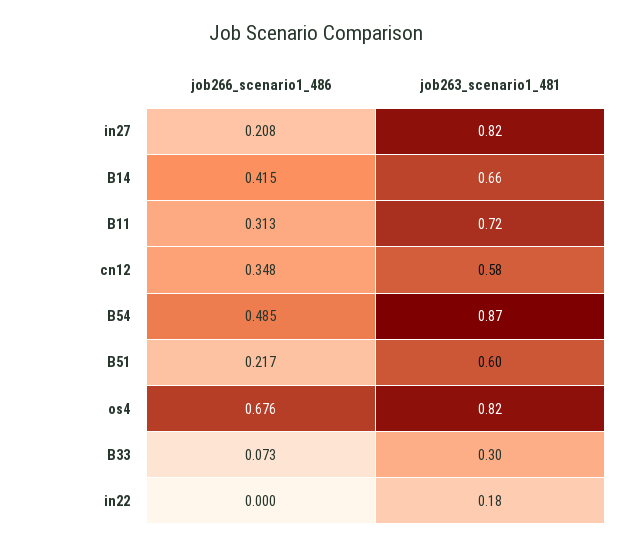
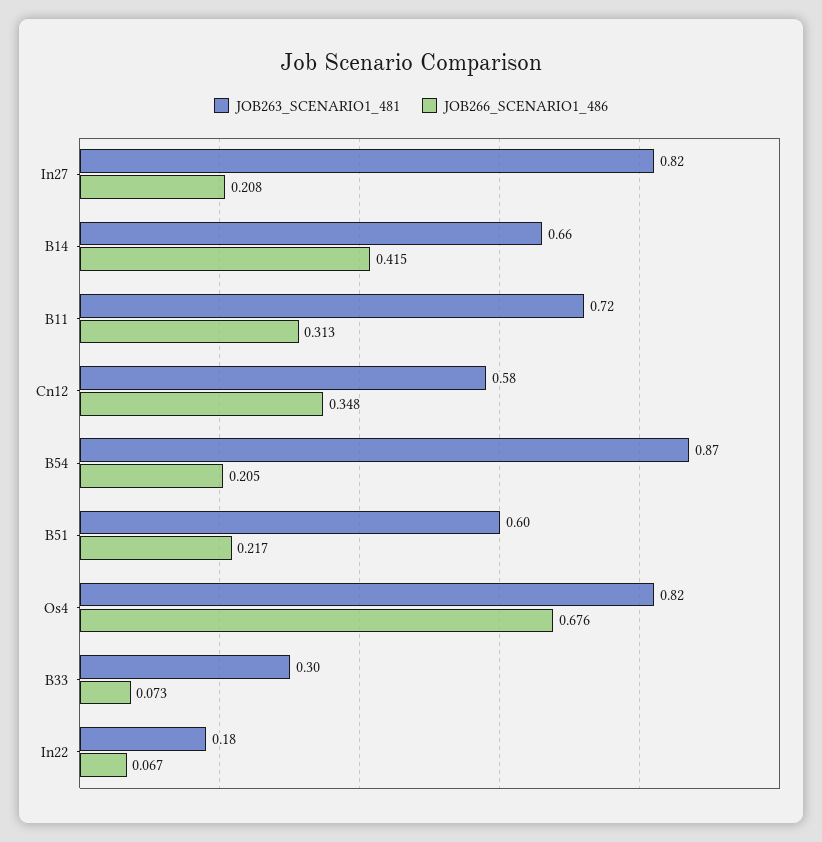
  {
    "job266_scenario1_486": {
      "in27": 0.208,
      "B14": 0.415,
      "B11": 0.313,
      "cn12": 0.348,
-     "B54": 0.485,
+     "B54": 0.205,
      "B51": 0.217,
      "os4": 0.676,
      "B33": 0.073,
-     "in22": 0
+     "in22": 0.067
    },
    "job263_scenario1_481": {
      "in27": 0.82,
      "B14": 0.66,
      "B11": 0.72,
      "cn12": 0.58,
      "B54": 0.87,
      "B51": 0.6,
      "os4": 0.82,
      "B33": 0.3,
      "in22": 0.18
    }
  }

